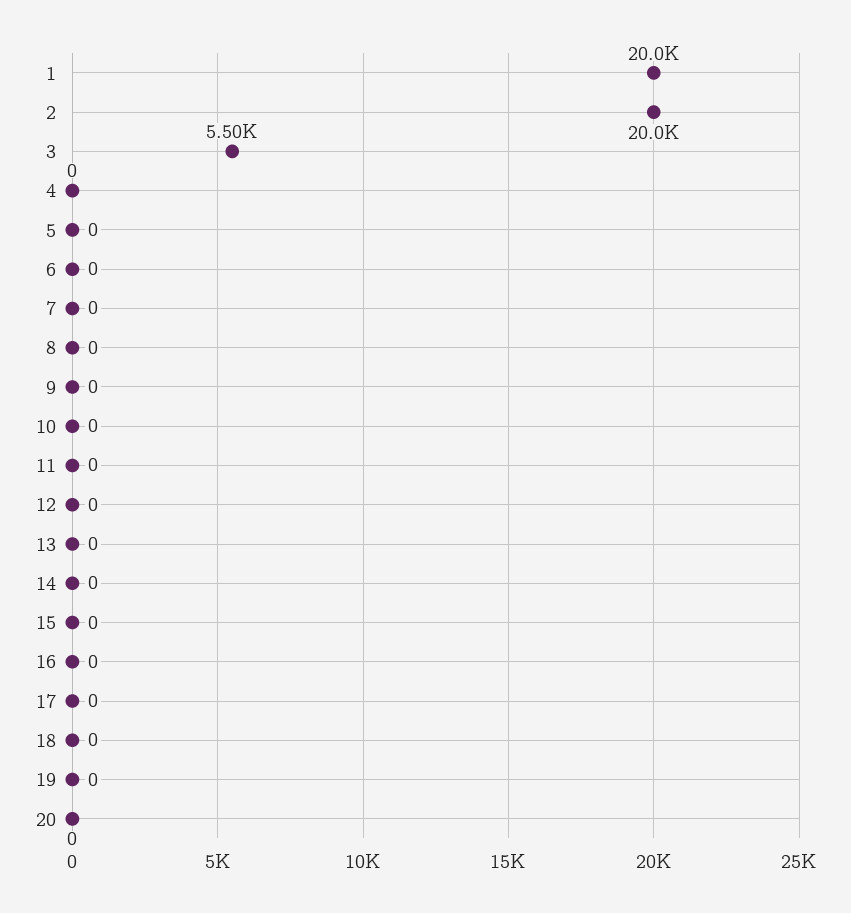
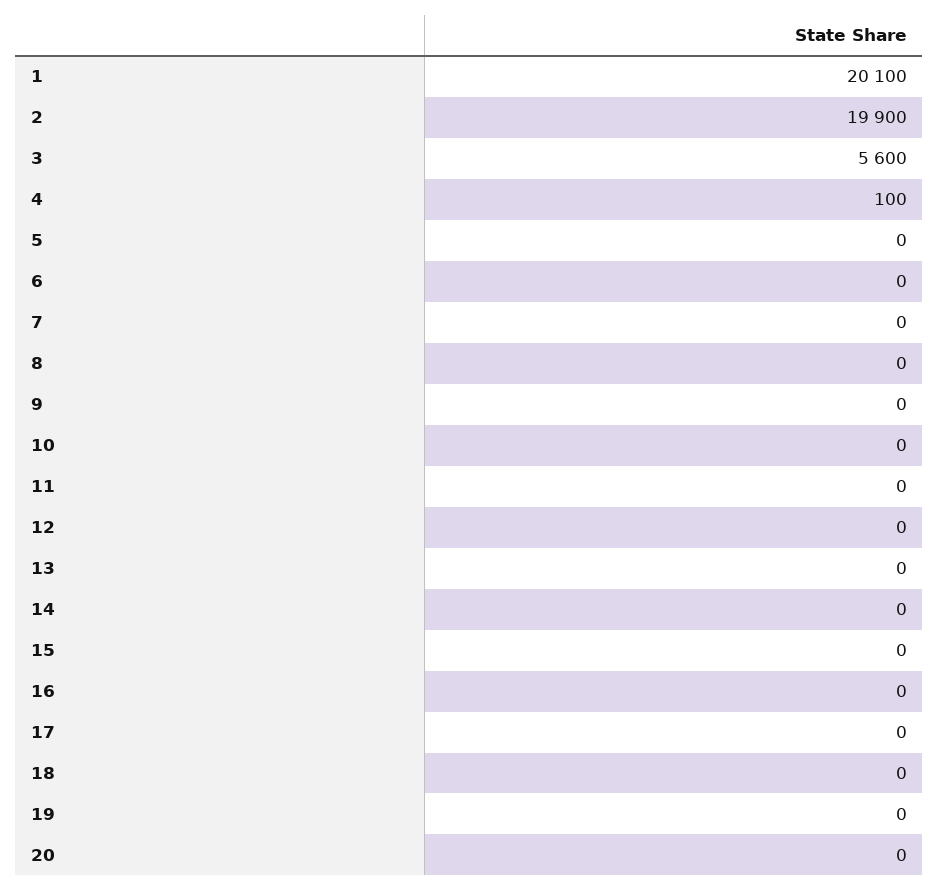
  {
-   "1": 20000,
+   "1": 20100,
-   "2": 20000,
+   "2": 19900,
-   "3": 5500,
+   "3": 5600,
-   "4": 0,
+   "4": 100,
    "5": 0,
    "6": 0,
    "7": 0,
    "8": 0,
    "9": 0,
    "10": 0,
    "11": 0,
    "12": 0,
    "13": 0,
    "14": 0,
    "15": 0,
    "16": 0,
    "17": 0,
    "18": 0,
    "19": 0,
    "20": 0
  }

